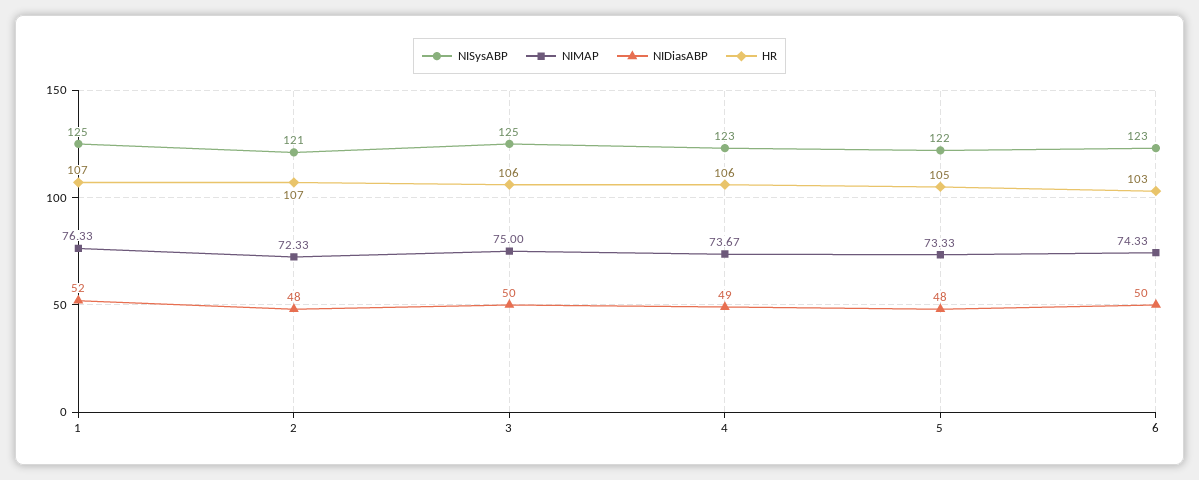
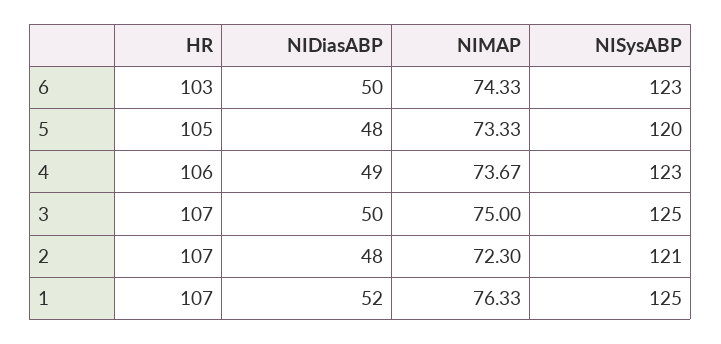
  {
    "NISysABP": {
      "1": 125,
      "2": 121,
      "3": 125,
      "4": 123,
-     "5": 122,
+     "5": 120,
      "6": 123
    },
    "NIMAP": {
      "1": 76.33,
-     "2": 72.33,
+     "2": 72.3,
      "3": 75,
      "4": 73.67,
      "5": 73.33,
      "6": 74.33
    },
    "NIDiasABP": {
      "1": 52,
      "2": 48,
      "3": 50,
      "4": 49,
      "5": 48,
      "6": 50
    },
    "HR": {
      "1": 107,
      "2": 107,
-     "3": 106,
+     "3": 107,
      "4": 106,
      "5": 105,
      "6": 103
    }
  }

